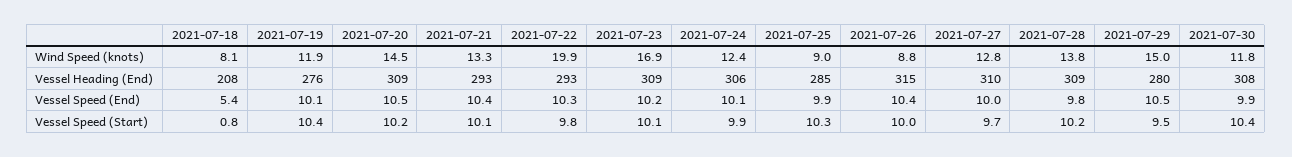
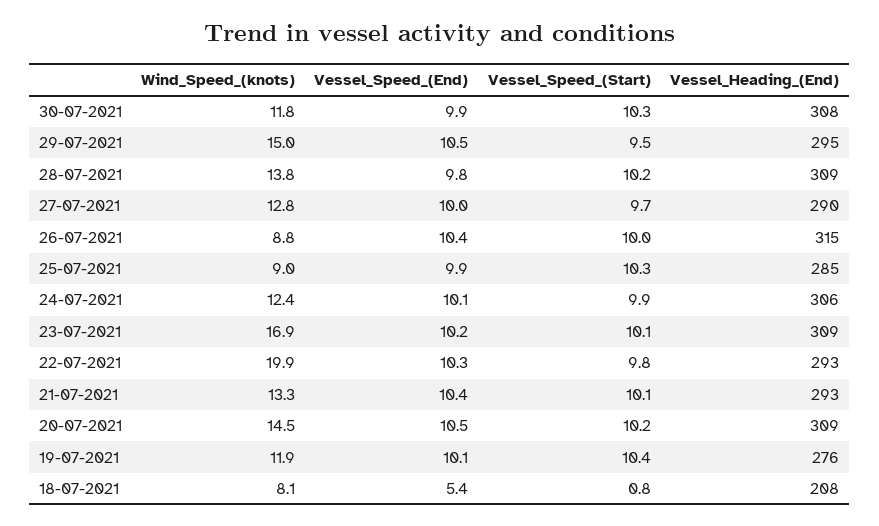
  {
    "2021-07-18": {
      "Wind Speed (knots)": 8.1,
      "Vessel Heading (End)": 208,
      "Vessel Speed (End)": 5.4,
      "Vessel Speed (Start)": 0.8
    },
    "2021-07-19": {
      "Wind Speed (knots)": 11.9,
      "Vessel Heading (End)": 276,
      "Vessel Speed (End)": 10.1,
      "Vessel Speed (Start)": 10.4
    },
    "2021-07-20": {
      "Wind Speed (knots)": 14.5,
      "Vessel Heading (End)": 309,
      "Vessel Speed (End)": 10.5,
      "Vessel Speed (Start)": 10.2
    },
    "2021-07-21": {
      "Wind Speed (knots)": 13.3,
      "Vessel Heading (End)": 293,
      "Vessel Speed (End)": 10.4,
      "Vessel Speed (Start)": 10.1
    },
    "2021-07-22": {
      "Wind Speed (knots)": 19.9,
      "Vessel Heading (End)": 293,
      "Vessel Speed (End)": 10.3,
      "Vessel Speed (Start)": 9.8
    },
    "2021-07-23": {
      "Wind Speed (knots)": 16.9,
      "Vessel Heading (End)": 309,
      "Vessel Speed (End)": 10.2,
      "Vessel Speed (Start)": 10.1
    },
    "2021-07-24": {
      "Wind Speed (knots)": 12.4,
      "Vessel Heading (End)": 306,
      "Vessel Speed (End)": 10.1,
      "Vessel Speed (Start)": 9.9
    },
    "2021-07-25": {
      "Wind Speed (knots)": 9,
      "Vessel Heading (End)": 285,
      "Vessel Speed (End)": 9.9,
      "Vessel Speed (Start)": 10.3
    },
    "2021-07-26": {
      "Wind Speed (knots)": 8.8,
      "Vessel Heading (End)": 315,
      "Vessel Speed (End)": 10.4,
      "Vessel Speed (Start)": 10
    },
    "2021-07-27": {
      "Wind Speed (knots)": 12.8,
-     "Vessel Heading (End)": 310,
+     "Vessel Heading (End)": 290,
      "Vessel Speed (End)": 10,
      "Vessel Speed (Start)": 9.7
    },
    "2021-07-28": {
      "Wind Speed (knots)": 13.8,
      "Vessel Heading (End)": 309,
      "Vessel Speed (End)": 9.8,
      "Vessel Speed (Start)": 10.2
    },
    "2021-07-29": {
      "Wind Speed (knots)": 15,
-     "Vessel Heading (End)": 280,
+     "Vessel Heading (End)": 295,
      "Vessel Speed (End)": 10.5,
      "Vessel Speed (Start)": 9.5
    },
    "2021-07-30": {
      "Wind Speed (knots)": 11.8,
      "Vessel Heading (End)": 308,
      "Vessel Speed (End)": 9.9,
-     "Vessel Speed (Start)": 10.4
+     "Vessel Speed (Start)": 10.3
    }
  }

